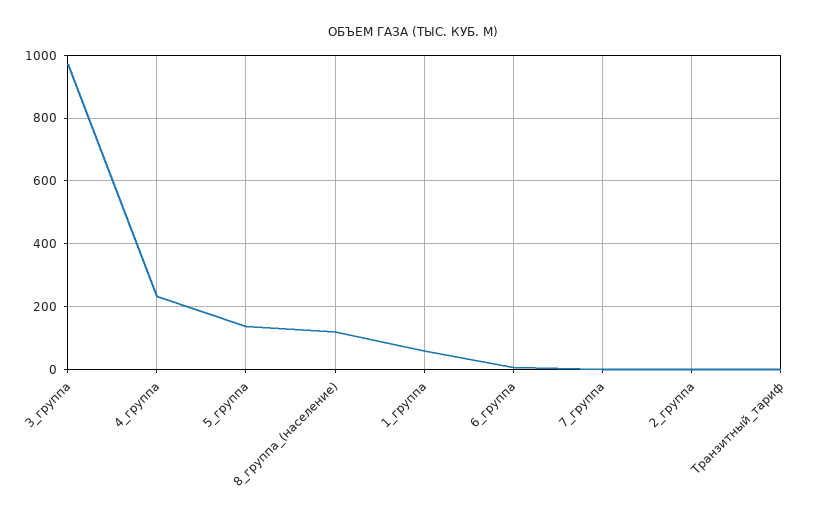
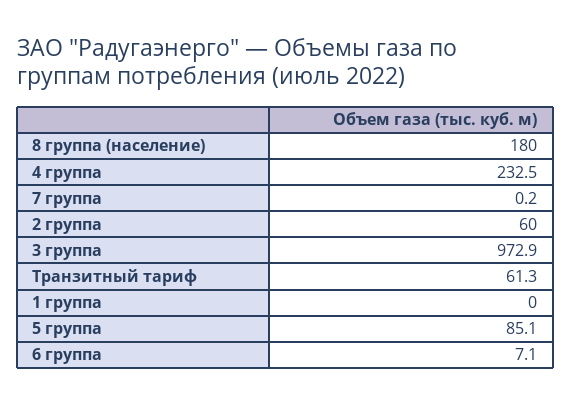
  {
    "3_группа": 972.9,
    "4_группа": 232.5,
-   "5_группа": 140,
+   "5_группа": 85.1,
-   "8_группа_(население)": 120,
+   "8_группа_(население)": 180,
-   "1_группа": 60,
+   "1_группа": 0,
    "6_группа": 7.1,
    "7_группа": 0.2,
-   "2_группа": 0,
+   "2_группа": 60,
-   "Транзитный_тариф": 0
+   "Транзитный_тариф": 61.3
  }

